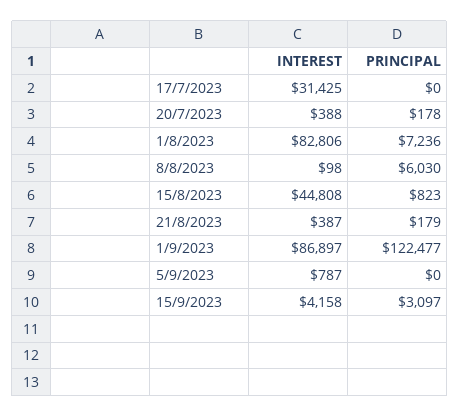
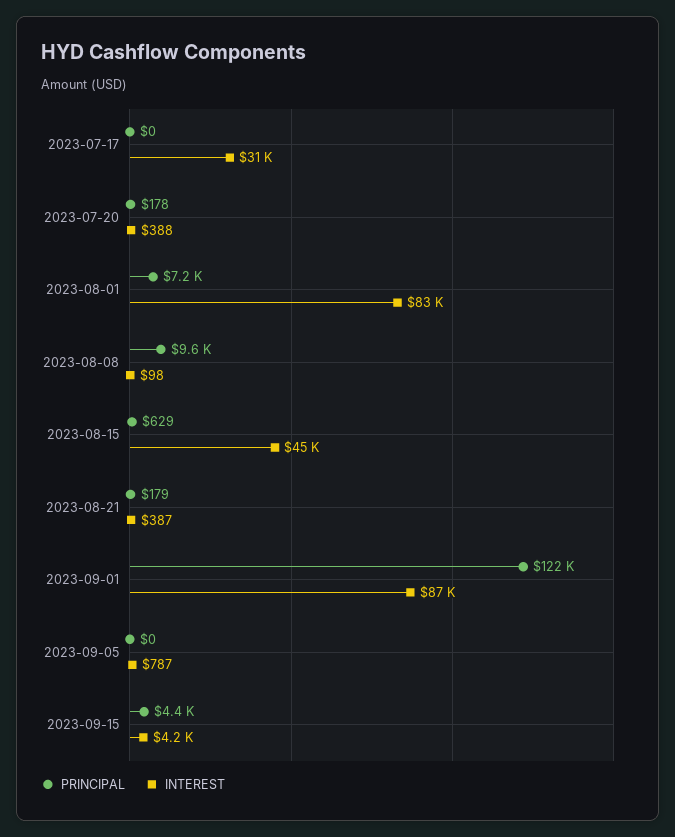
  {
    "INTEREST": {
      "17/7/2023": 31425,
      "20/7/2023": 388,
      "1/8/2023": 82806,
      "8/8/2023": 98,
      "15/8/2023": 44808,
      "21/8/2023": 387,
      "1/9/2023": 86897,
      "5/9/2023": 787,
      "15/9/2023": 4158
    },
    "PRINCIPAL": {
      "17/7/2023": 0,
      "20/7/2023": 178,
      "1/8/2023": 7236,
-     "8/8/2023": 6030,
+     "8/8/2023": 9600,
-     "15/8/2023": 823,
+     "15/8/2023": 629,
      "21/8/2023": 179,
      "1/9/2023": 122477,
      "5/9/2023": 0,
-     "15/9/2023": 3097
+     "15/9/2023": 4400
    }
  }

